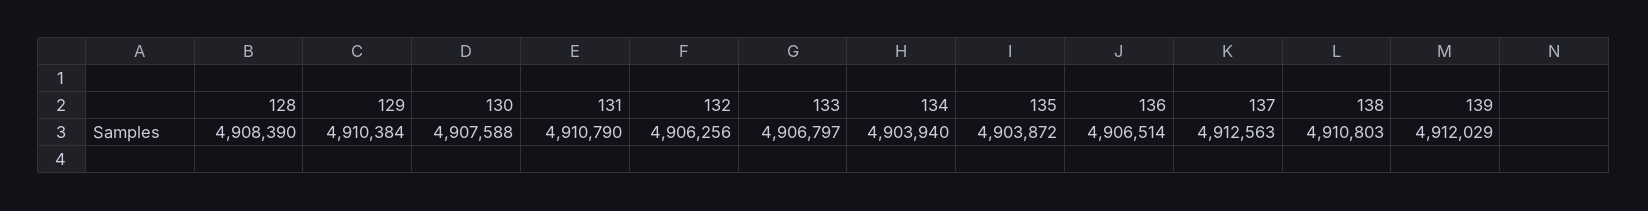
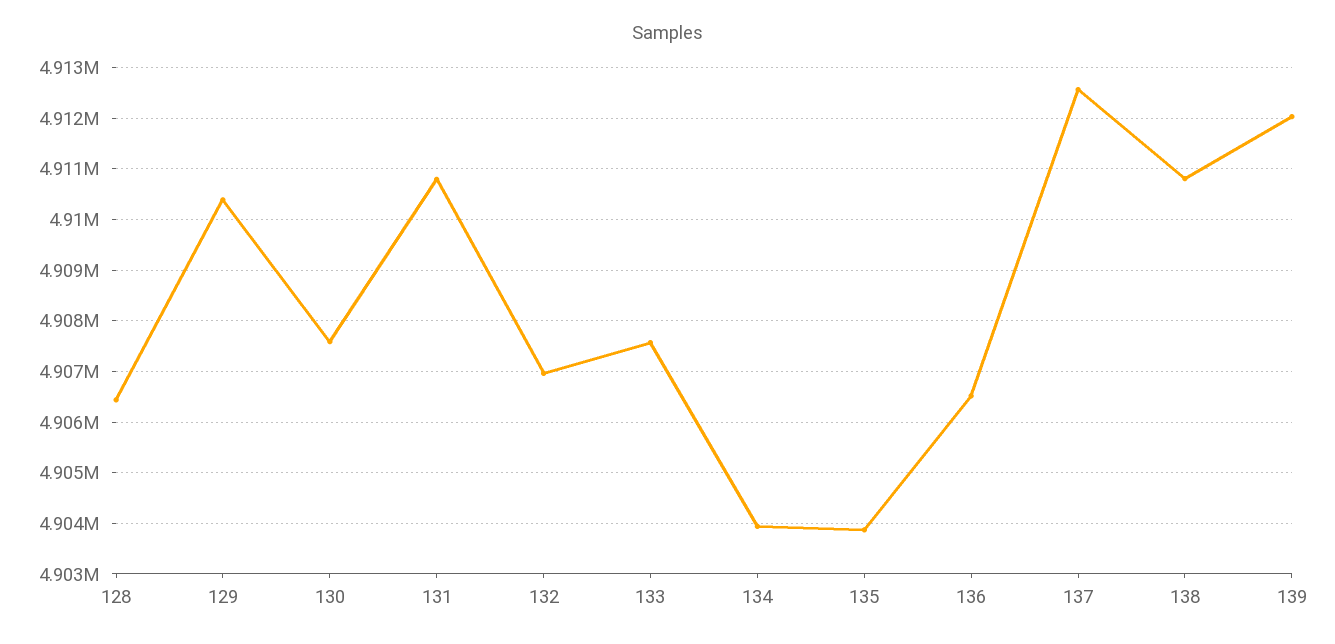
  {
-   "128": 4908390,
+   "128": 4906400,
    "129": 4910384,
    "130": 4907588,
    "131": 4910790,
-   "132": 4906256,
+   "132": 4907000,
-   "133": 4906797,
+   "133": 4907600,
    "134": 4903940,
    "135": 4903872,
    "136": 4906514,
    "137": 4912563,
    "138": 4910803,
    "139": 4912029
  }

